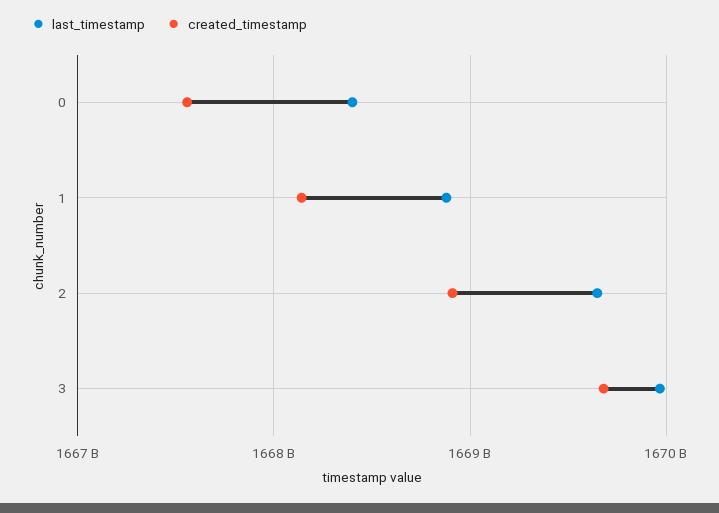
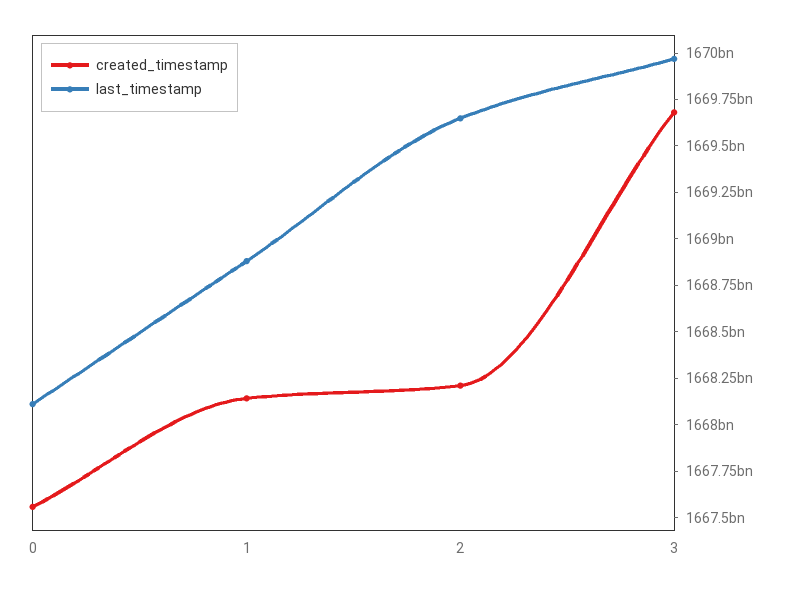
  {
    "last_timestamp": {
-     "0": 1668400000000,
+     "0": 1668100000000,
      "1": 1668900000000,
      "2": 1669650000000,
      "3": 1669950000000
    },
    "created_timestamp": {
      "0": 1667550000000,
      "1": 1668150000000,
-     "2": 1668900000000,
+     "2": 1668200000000,
      "3": 1669700000000
    }
  }

